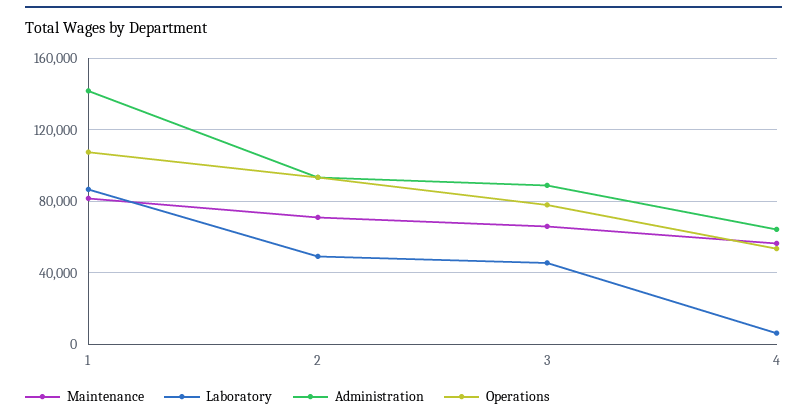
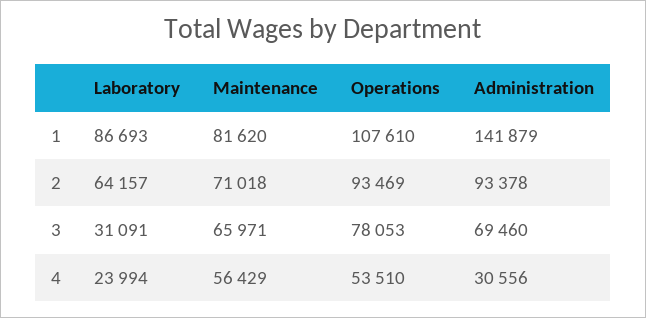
  {
    "Maintenance": {
      "1": 81620,
      "2": 71018,
      "3": 65971,
      "4": 56429
    },
    "Laboratory": {
      "1": 86693,
-     "2": 50000,
+     "2": 64157,
-     "3": 45000,
+     "3": 31091,
-     "4": 5000
+     "4": 23994
    },
    "Administration": {
      "1": 141879,
      "2": 93378,
-     "3": 90000,
+     "3": 69460,
-     "4": 65000
+     "4": 30556
    },
    "Operations": {
      "1": 107610,
      "2": 93469,
      "3": 78053,
      "4": 53510
    }
  }

